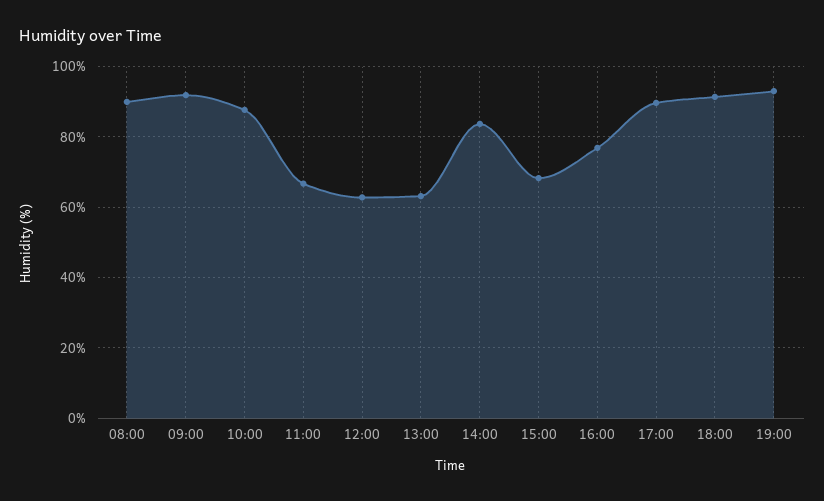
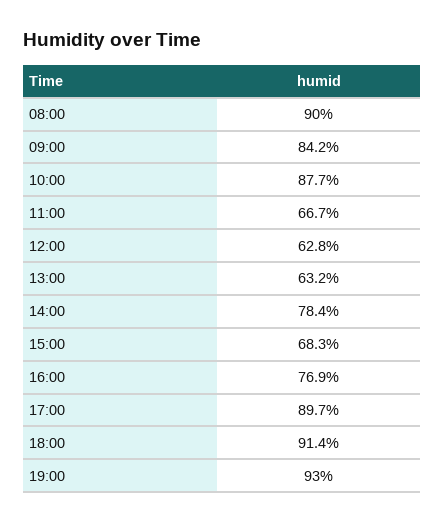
  {
    "08:00": 90,
-   "09:00": 92,
+   "09:00": 84.2,
    "10:00": 87.7,
    "11:00": 66.7,
    "12:00": 62.8,
    "13:00": 63.2,
-   "14:00": 84,
+   "14:00": 78.4,
    "15:00": 68.3,
    "16:00": 76.9,
    "17:00": 89.7,
    "18:00": 91.4,
    "19:00": 93
  }

